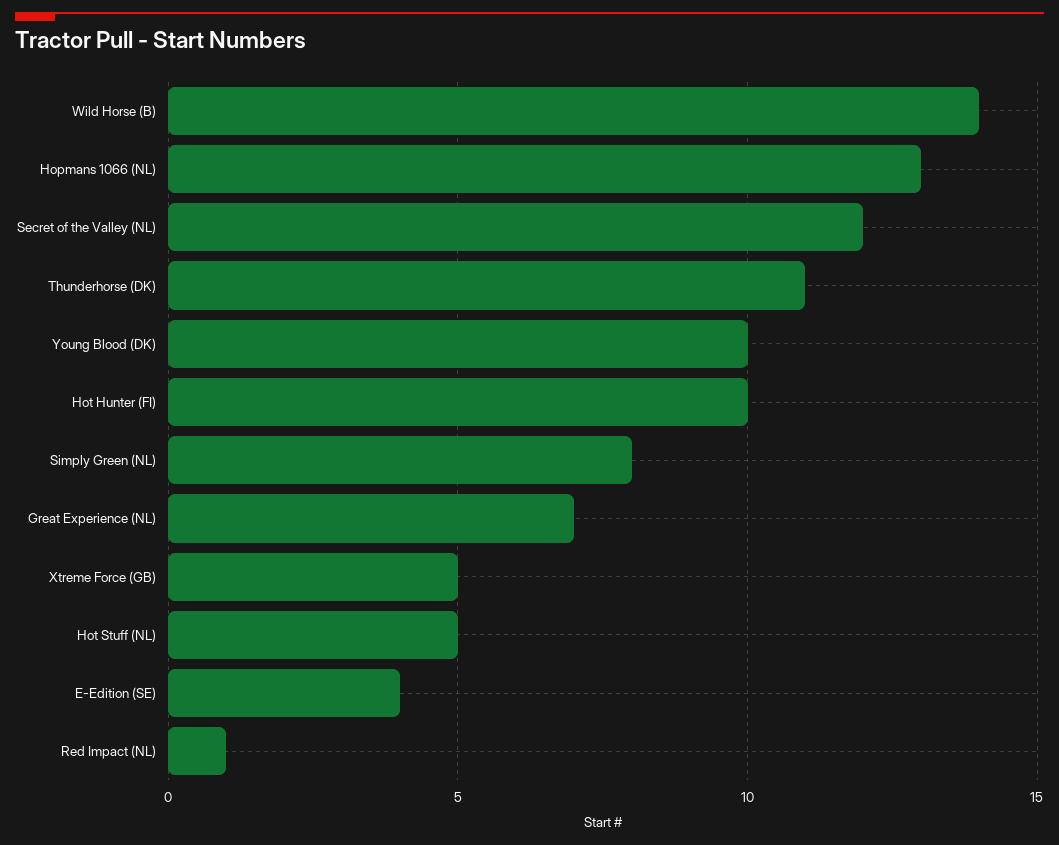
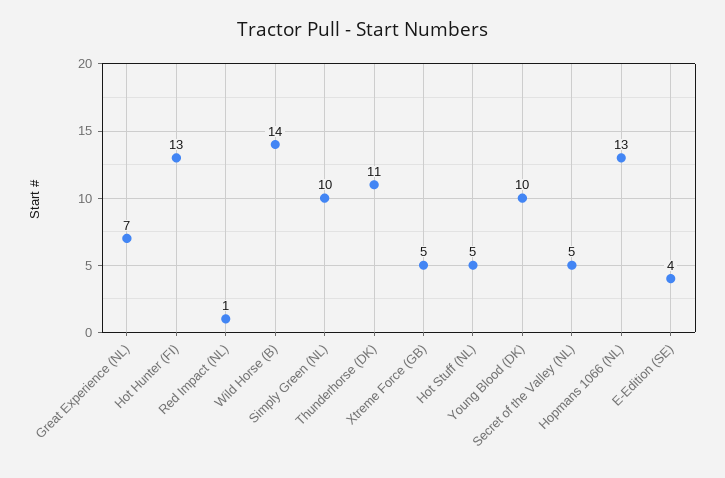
  {
    "Wild Horse (B)": 14,
    "Hopmans 1066 (NL)": 13,
-   "Secret of the Valley (NL)": 12,
+   "Secret of the Valley (NL)": 5,
    "Thunderhorse (DK)": 11,
    "Young Blood (DK)": 10,
-   "Hot Hunter (FI)": 10,
+   "Hot Hunter (FI)": 13,
-   "Simply Green (NL)": 8,
+   "Simply Green (NL)": 10,
    "Great Experience (NL)": 7,
    "Xtreme Force (GB)": 5,
    "Hot Stuff (NL)": 5,
    "E-Edition (SE)": 4,
    "Red Impact (NL)": 1
  }

